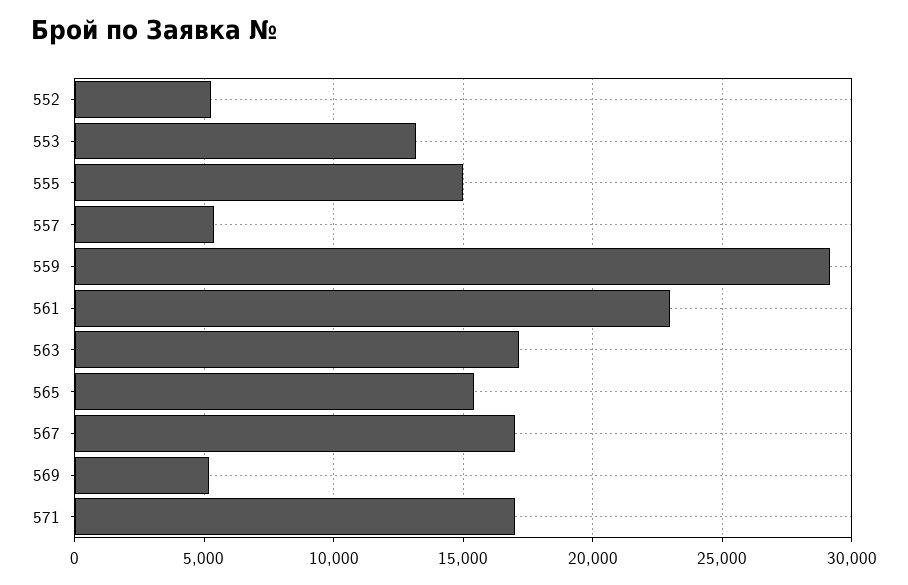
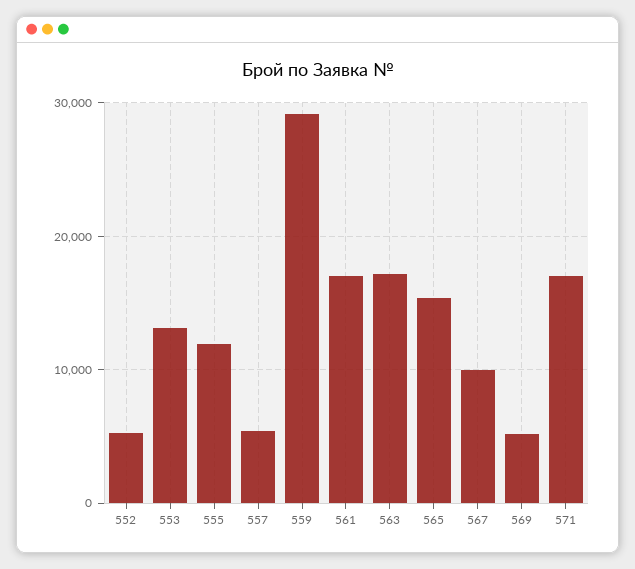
  {
    "552": 5500,
    "553": 13000,
-   "555": 15000,
+   "555": 12000,
    "557": 5500,
    "559": 29000,
-   "561": 23000,
+   "561": 17000,
    "563": 17000,
    "565": 15500,
-   "567": 17000,
+   "567": 10000,
    "569": 5000,
    "571": 17000
  }

